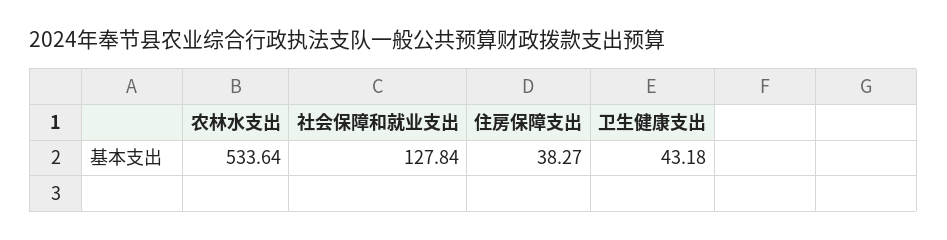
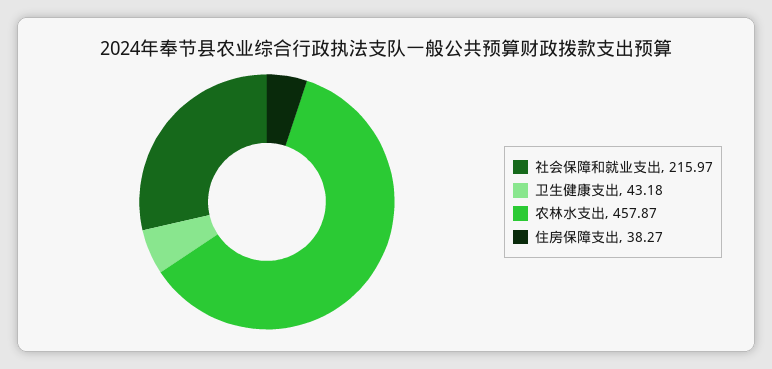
  {
-   "农林水支出": 533.64,
+   "农林水支出": 457.87,
-   "社会保障和就业支出": 127.84,
+   "社会保障和就业支出": 215.97,
    "住房保障支出": 38.27,
    "卫生健康支出": 43.18
  }

